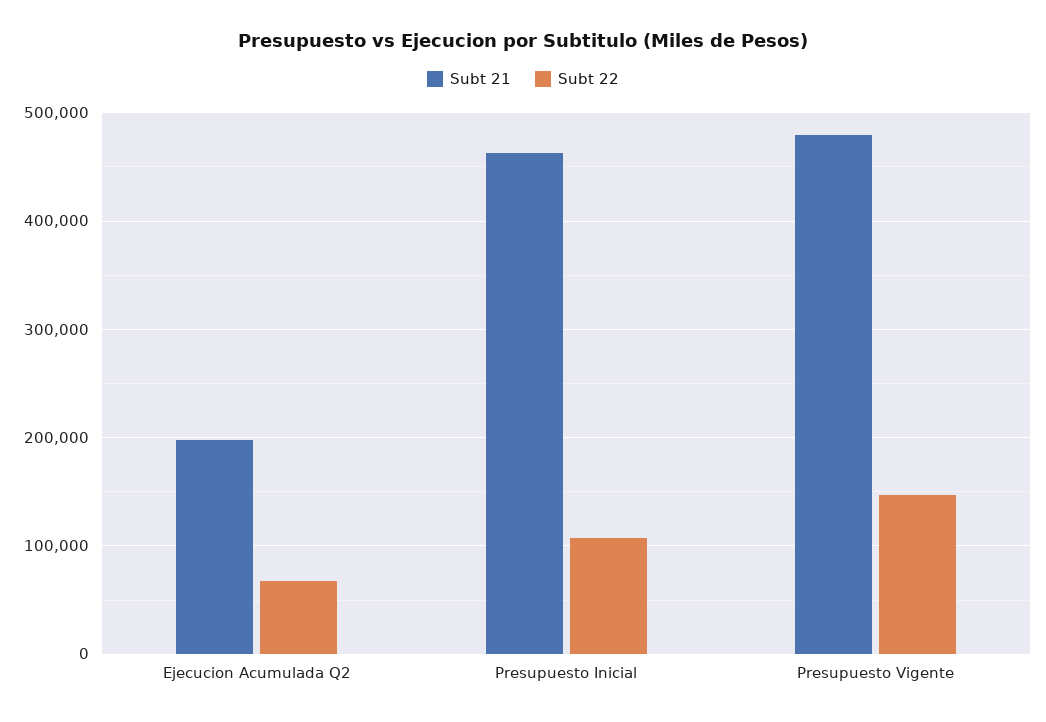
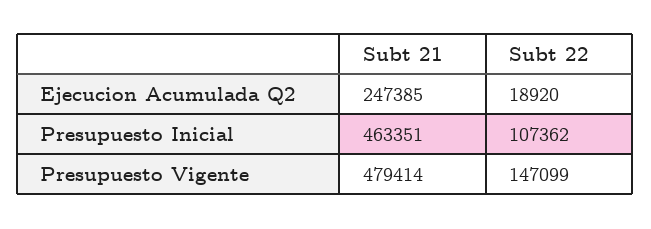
  {
    "Subt 21": {
-     "Ejecucion Acumulada Q2": 200000,
+     "Ejecucion Acumulada Q2": 247385,
      "Presupuesto Inicial": 463351,
      "Presupuesto Vigente": 479414
    },
    "Subt 22": {
-     "Ejecucion Acumulada Q2": 70000,
+     "Ejecucion Acumulada Q2": 18920,
      "Presupuesto Inicial": 107362,
      "Presupuesto Vigente": 147099
    }
  }

